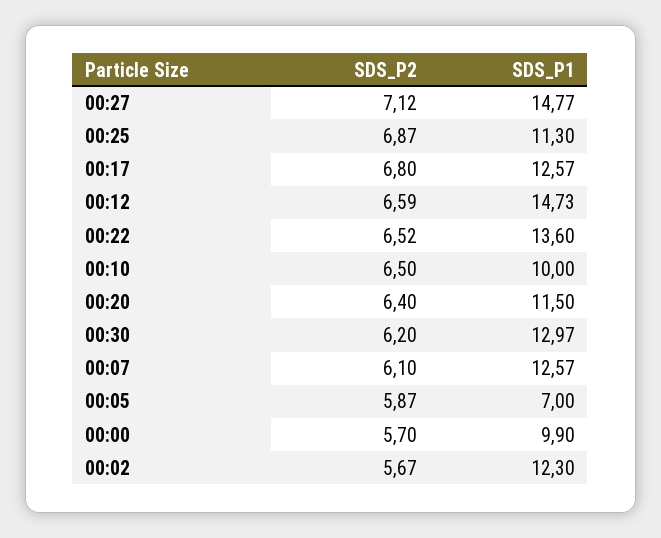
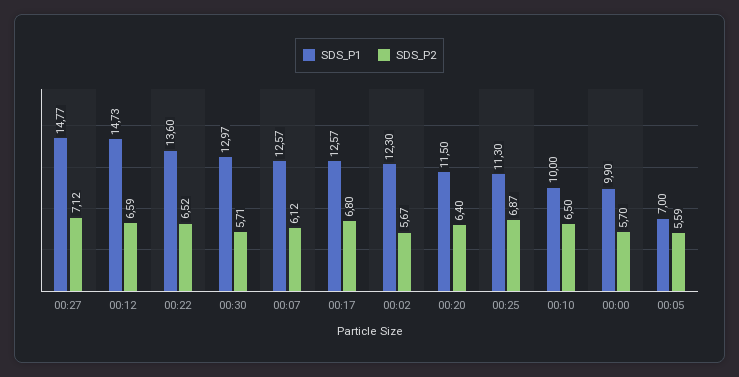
  {
    "SDS_P2": {
      "00:27": 7.12,
      "00:25": 6.87,
      "00:17": 6.8,
      "00:12": 6.59,
      "00:22": 6.52,
      "00:10": 6.5,
      "00:20": 6.4,
-     "00:30": 6.2,
+     "00:30": 5.71,
-     "00:07": 6.1,
+     "00:07": 6.12,
-     "00:05": 5.87,
+     "00:05": 5.59,
      "00:00": 5.7,
      "00:02": 5.67
    },
    "SDS_P1": {
      "00:27": 14.77,
      "00:25": 11.3,
      "00:17": 12.57,
      "00:12": 14.73,
      "00:22": 13.6,
      "00:10": 10,
      "00:20": 11.5,
      "00:30": 12.97,
      "00:07": 12.57,
      "00:05": 7,
      "00:00": 9.9,
      "00:02": 12.3
    }
  }

